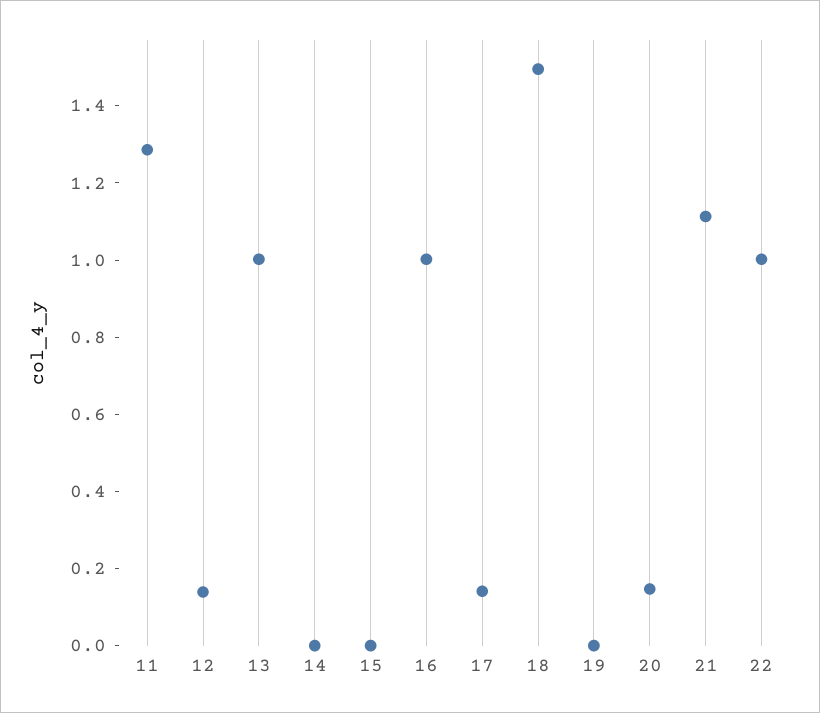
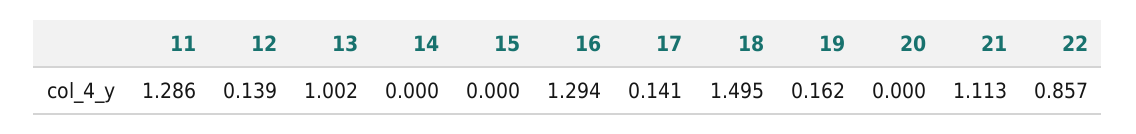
  {
    "11": 1.286,
    "12": 0.139,
    "13": 1.002,
    "14": 0,
    "15": 0,
-   "16": 1,
+   "16": 1.294,
    "17": 0.141,
    "18": 1.495,
-   "19": 0,
+   "19": 0.162,
-   "20": 0.15,
+   "20": 0,
    "21": 1.113,
-   "22": 1
+   "22": 0.857
  }

